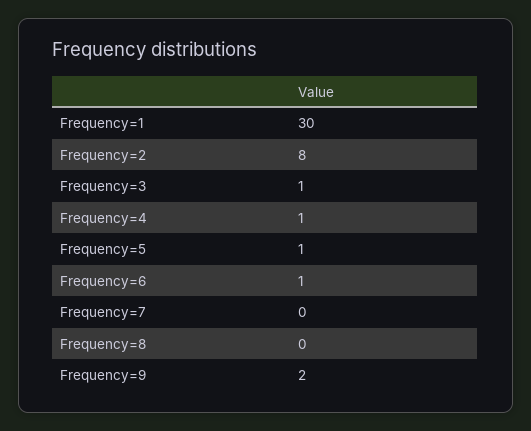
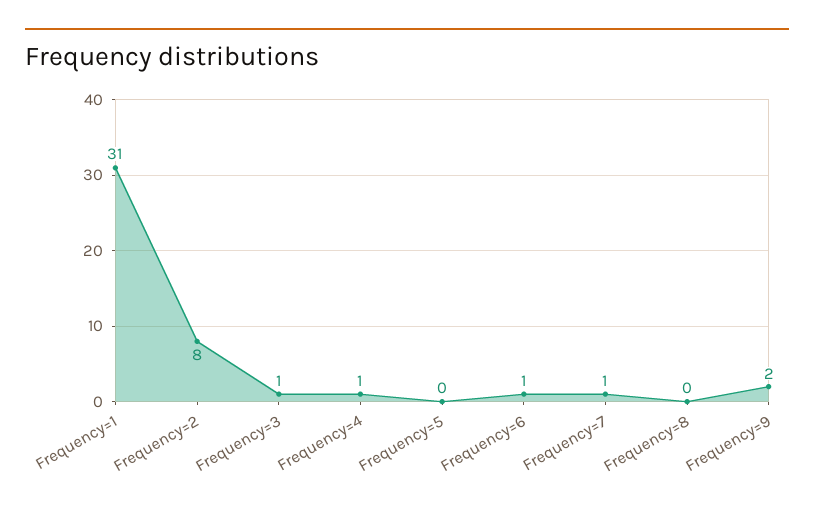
  {
-   "Frequency=1": 30,
+   "Frequency=1": 31,
    "Frequency=2": 8,
    "Frequency=3": 1,
    "Frequency=4": 1,
-   "Frequency=5": 1,
+   "Frequency=5": 0,
    "Frequency=6": 1,
-   "Frequency=7": 0,
+   "Frequency=7": 1,
    "Frequency=8": 0,
    "Frequency=9": 2
  }

